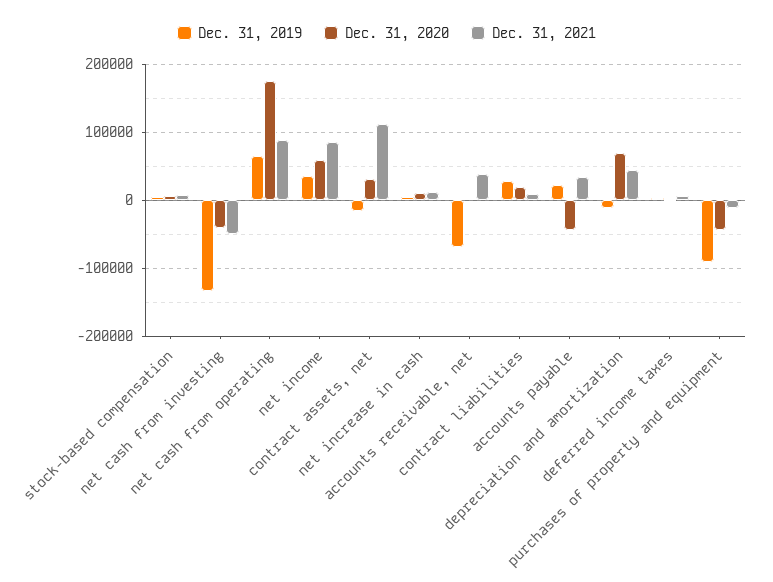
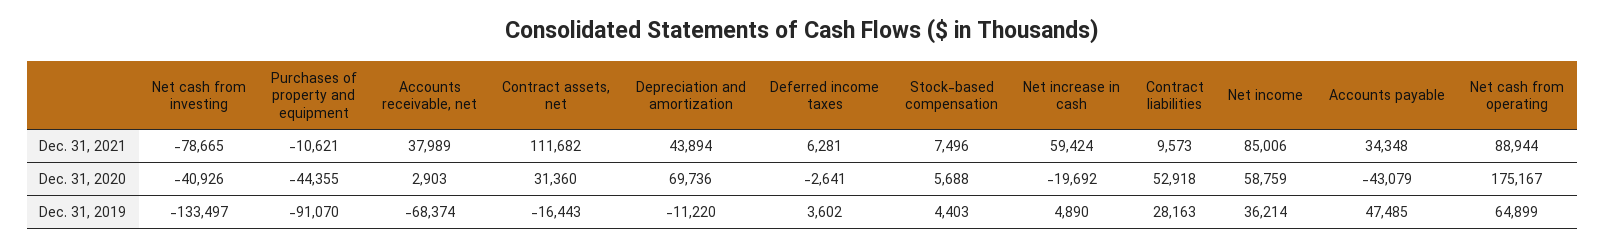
  {
    "Dec. 31, 2019": {
      "stock-based compensation": 4403,
      "net cash from investing": -133497,
      "net cash from operating": 64899,
      "net income": 36214,
      "contract assets, net": -16443,
      "net increase in cash": 4890,
      "accounts receivable, net": -68374,
      "contract liabilities": 28163,
-     "accounts payable": 20000,
+     "accounts payable": 47485,
      "depreciation and amortization": -11220,
      "deferred income taxes": 3602,
      "purchases of property and equipment": -91070
    },
    "Dec. 31, 2020": {
      "stock-based compensation": 5688,
      "net cash from investing": -40926,
      "net cash from operating": 175167,
      "net income": 58759,
      "contract assets, net": 31360,
-     "net increase in cash": 10000,
+     "net increase in cash": -19692,
      "accounts receivable, net": 2903,
-     "contract liabilities": 20000,
+     "contract liabilities": 52918,
      "accounts payable": -43079,
      "depreciation and amortization": 69736,
      "deferred income taxes": -2641,
      "purchases of property and equipment": -44355
    },
    "Dec. 31, 2021": {
      "stock-based compensation": 7496,
-     "net cash from investing": -50000,
+     "net cash from investing": -78665,
      "net cash from operating": 88944,
      "net income": 85006,
      "contract assets, net": 111682,
-     "net increase in cash": 10000,
+     "net increase in cash": 59424,
      "accounts receivable, net": 37989,
      "contract liabilities": 9573,
      "accounts payable": 34348,
      "depreciation and amortization": 43894,
      "deferred income taxes": 6281,
      "purchases of property and equipment": -10621
    }
  }

